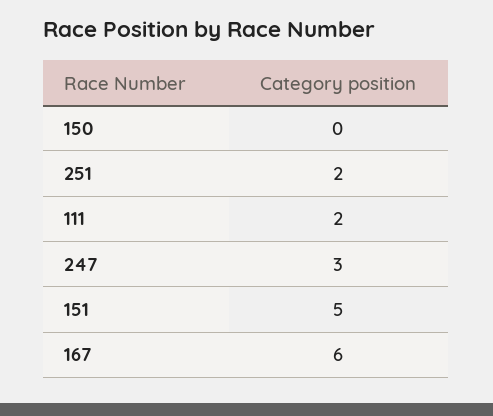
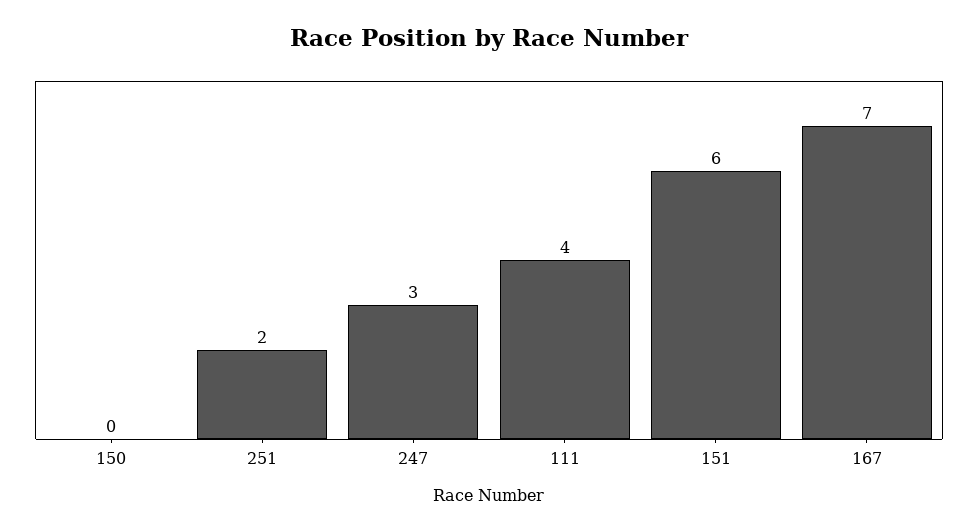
  {
    "150": 0,
    "251": 2,
-   "111": 2,
+   "111": 4,
    "247": 3,
-   "151": 5,
+   "151": 6,
-   "167": 6
+   "167": 7
  }

